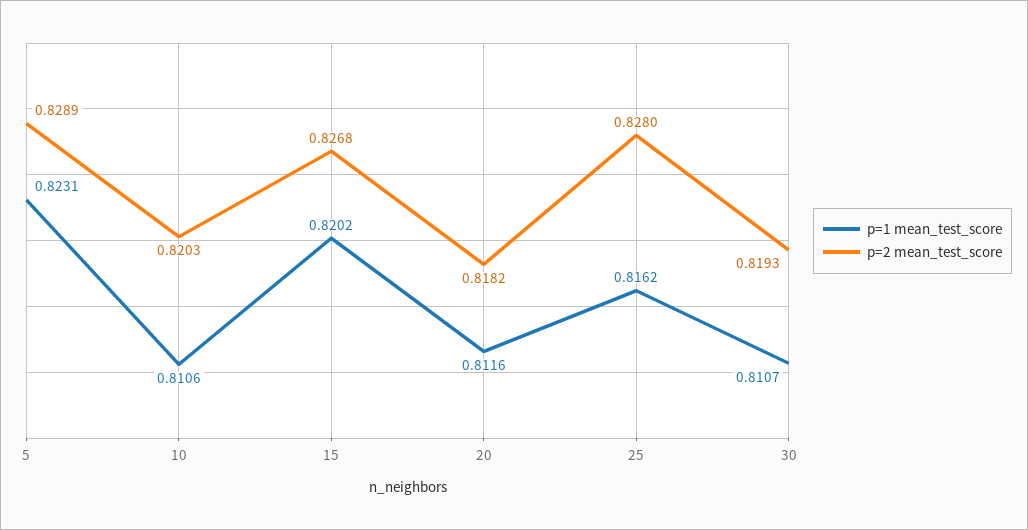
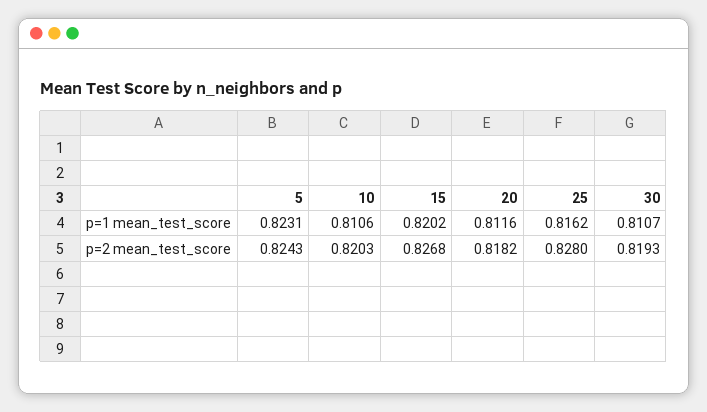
  {
    "p=1 mean_test_score": {
      "5": 0.8231,
      "10": 0.8106,
      "15": 0.8202,
      "20": 0.8116,
      "25": 0.8162,
      "30": 0.8107
    },
    "p=2 mean_test_score": {
-     "5": 0.8289,
+     "5": 0.8243,
      "10": 0.8203,
      "15": 0.8268,
      "20": 0.8182,
      "25": 0.828,
      "30": 0.8193
    }
  }

